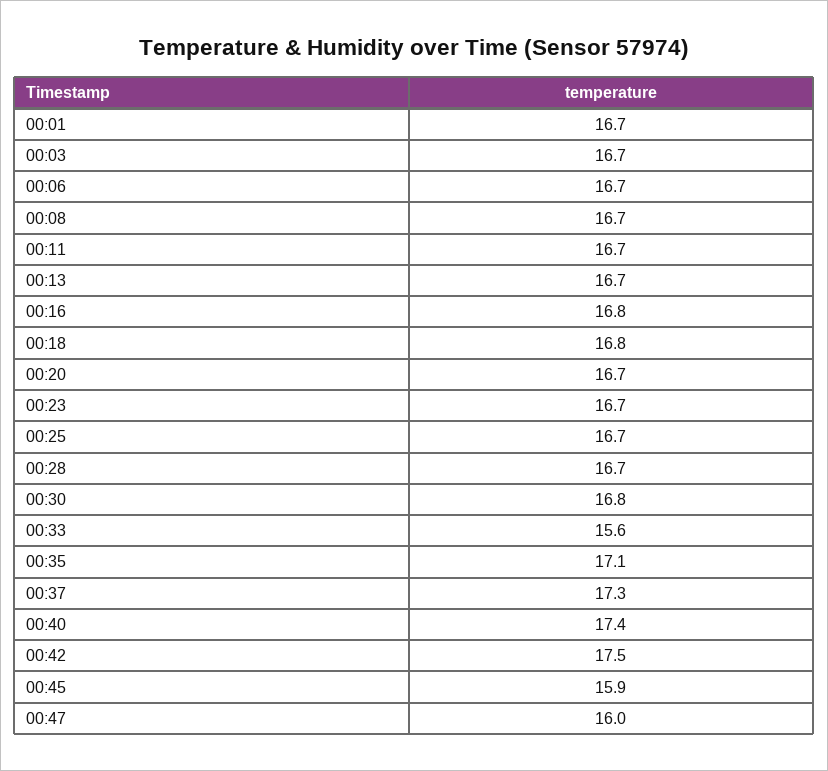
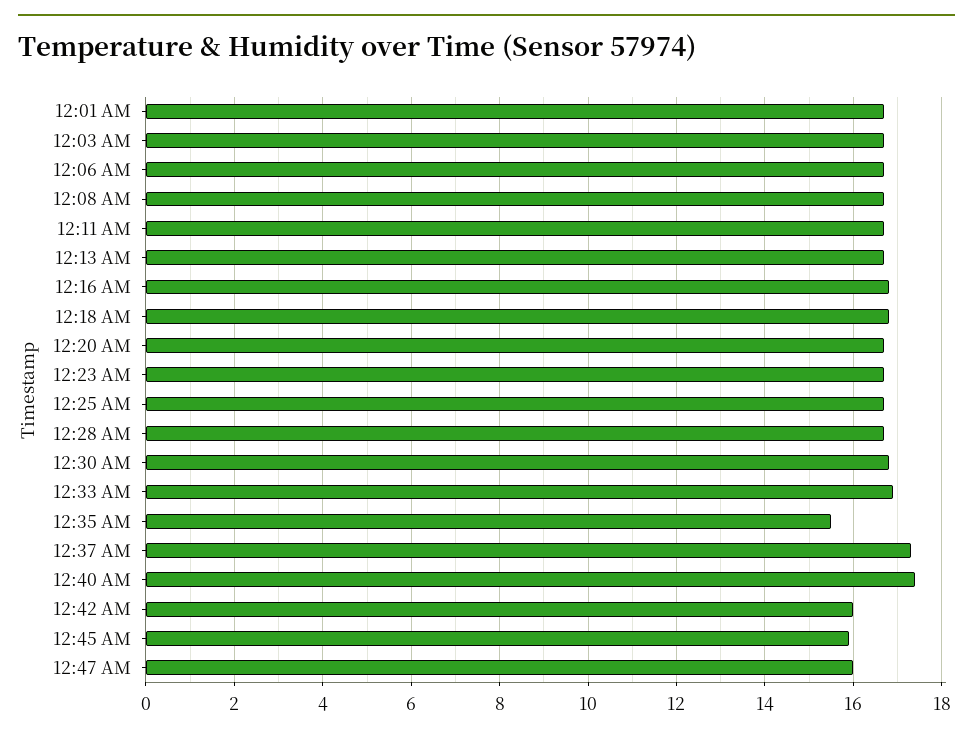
  {
    "00:01": 16.7,
    "00:03": 16.7,
    "00:06": 16.7,
    "00:08": 16.7,
    "00:11": 16.7,
    "00:13": 16.7,
    "00:16": 16.8,
    "00:18": 16.8,
    "00:20": 16.7,
    "00:23": 16.7,
    "00:25": 16.7,
    "00:28": 16.7,
    "00:30": 16.8,
-   "00:33": 15.6,
+   "00:33": 17,
-   "00:35": 17.1,
+   "00:35": 15.5,
    "00:37": 17.3,
    "00:40": 17.4,
-   "00:42": 17.5,
+   "00:42": 16,
    "00:45": 15.9,
    "00:47": 16
  }

